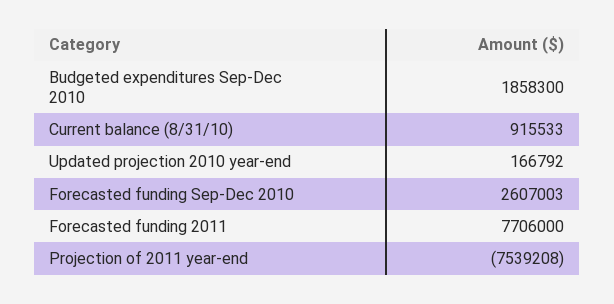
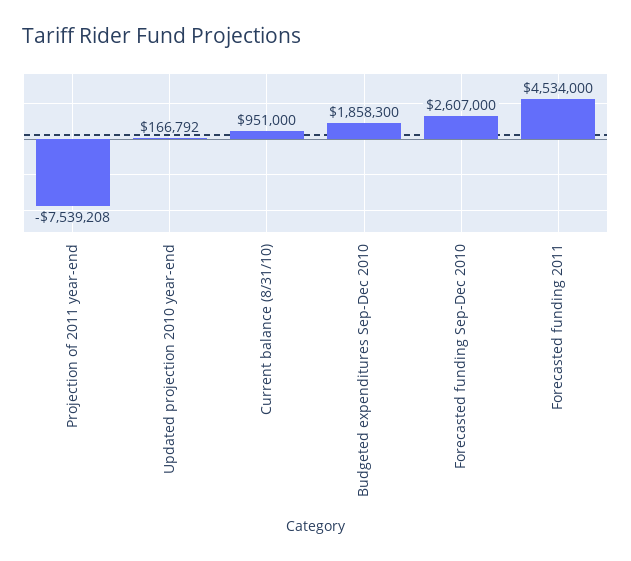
  {
    "Budgeted expenditures Sep-Dec 2010": 1858300,
-   "Current balance (8/31/10)": 915533,
+   "Current balance (8/31/10)": 951000,
    "Updated projection 2010 year-end": 166792,
-   "Forecasted funding Sep-Dec 2010": 2607003,
+   "Forecasted funding Sep-Dec 2010": 2607000,
-   "Forecasted funding 2011": 7706000,
+   "Forecasted funding 2011": 4534000,
    "Projection of 2011 year-end": -7539208
  }

